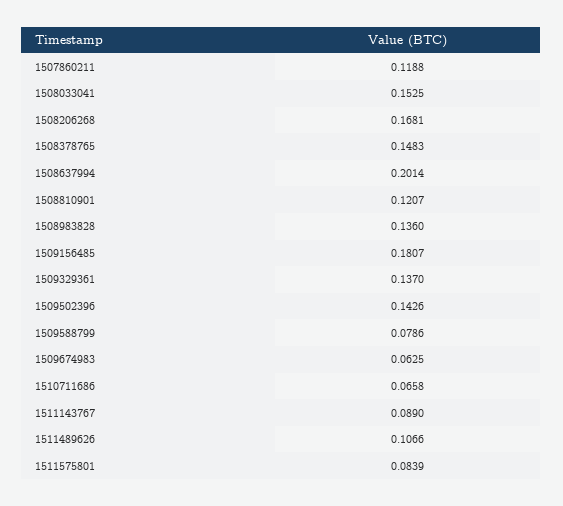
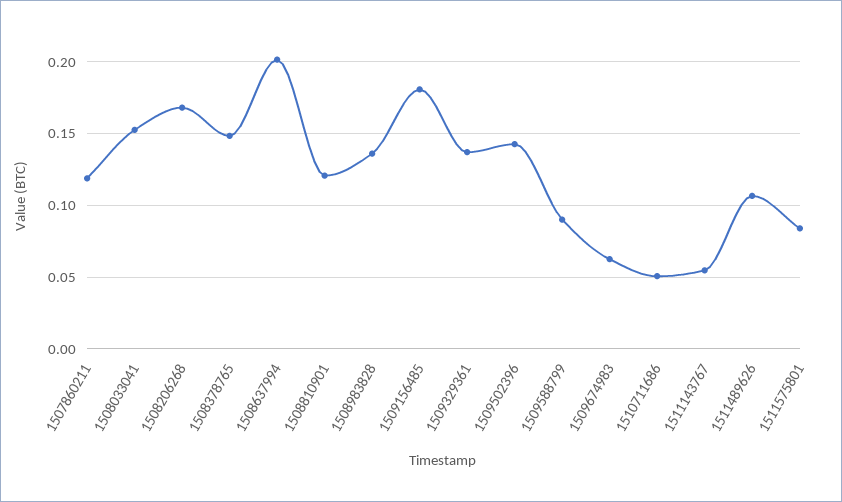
  {
    "1507860211": 0.1188,
    "1508033041": 0.1525,
    "1508206268": 0.1681,
    "1508378765": 0.1483,
    "1508637994": 0.2014,
    "1508810901": 0.1207,
    "1508983828": 0.136,
    "1509156485": 0.1807,
    "1509329361": 0.137,
    "1509502396": 0.1426,
-   "1509588799": 0.0786,
+   "1509588799": 0.09,
    "1509674983": 0.0625,
-   "1510711686": 0.0658,
+   "1510711686": 0.05,
-   "1511143767": 0.089,
+   "1511143767": 0.055,
    "1511489626": 0.1066,
    "1511575801": 0.0839
  }

